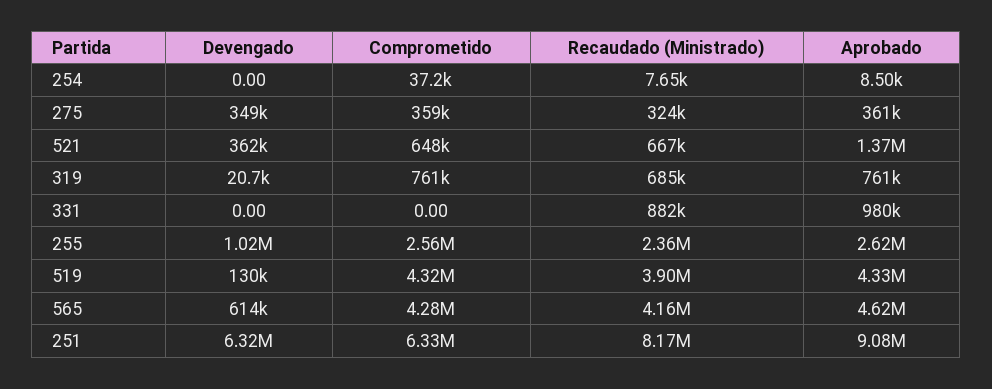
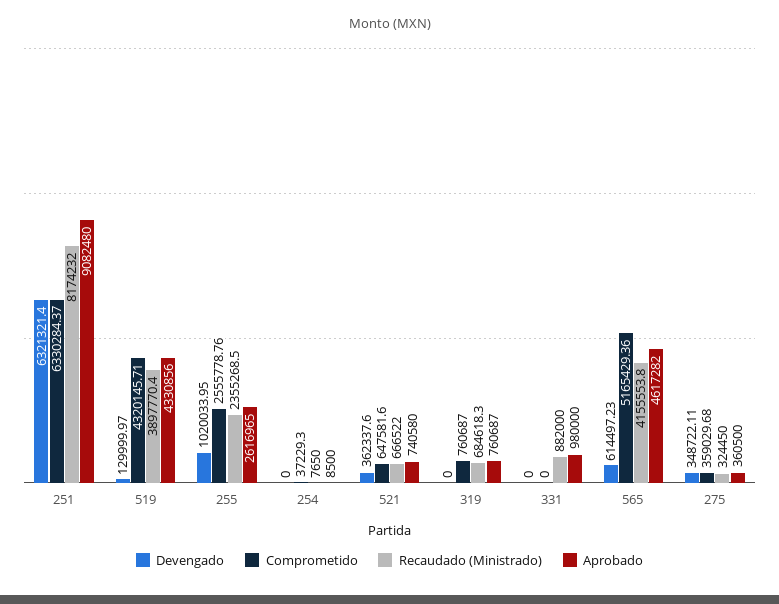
  {
    "Devengado": {
      "254": 0,
      "275": 348722.11,
      "521": 362337.6,
-     "319": 20700,
+     "319": 0,
      "331": 0,
      "255": 1020033.95,
      "519": 129999.97,
      "565": 614497.23,
      "251": 6321321.4
    },
    "Comprometido": {
      "254": 37229.3,
      "275": 359029.68,
      "521": 647581.6,
      "319": 760687,
      "331": 0,
      "255": 2555778.76,
      "519": 4320145.71,
-     "565": 4280000,
+     "565": 5165429.36,
      "251": 6330284.37
    },
    "Recaudado (Ministrado)": {
      "254": 7650,
      "275": 324450,
      "521": 666522,
      "319": 684618.3,
      "331": 882000,
      "255": 2355268.5,
      "519": 3897770.4,
      "565": 4155553.8,
      "251": 8174232
    },
    "Aprobado": {
      "254": 8500,
      "275": 360500,
-     "521": 1370000,
+     "521": 740580,
      "319": 760687,
      "331": 980000,
      "255": 2616965,
      "519": 4330856,
      "565": 4617282,
      "251": 9082480
    }
  }

